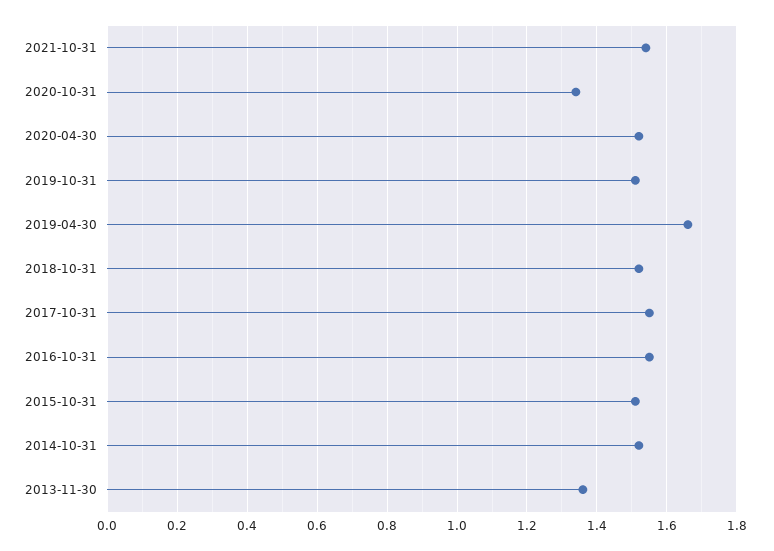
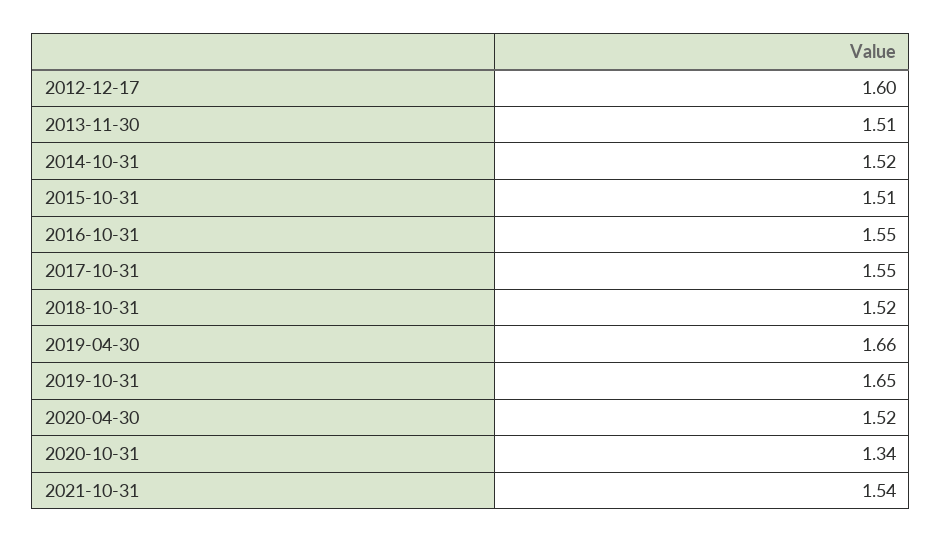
  {
    "2021-10-31": 1.54,
    "2020-10-31": 1.34,
    "2020-04-30": 1.52,
-   "2019-10-31": 1.5,
+   "2019-10-31": 1.65,
    "2019-04-30": 1.66,
    "2018-10-31": 1.52,
    "2017-10-31": 1.55,
    "2016-10-31": 1.55,
    "2015-10-31": 1.51,
    "2014-10-31": 1.52,
-   "2013-11-30": 1.35
+   "2013-11-30": 1.51,
+   "2012-12-17": 1.6
  }

